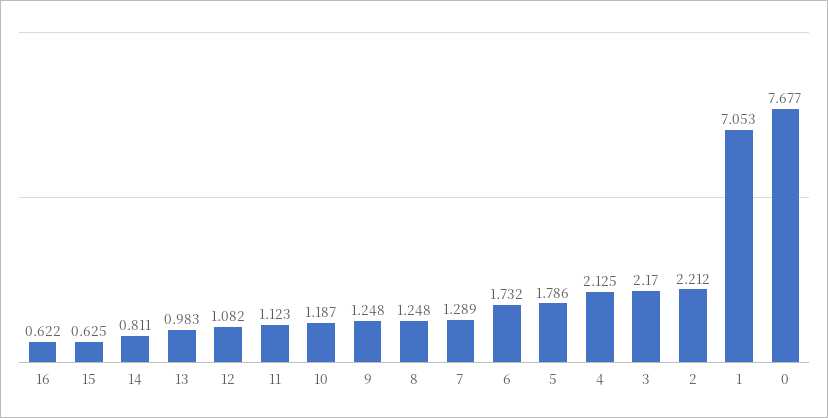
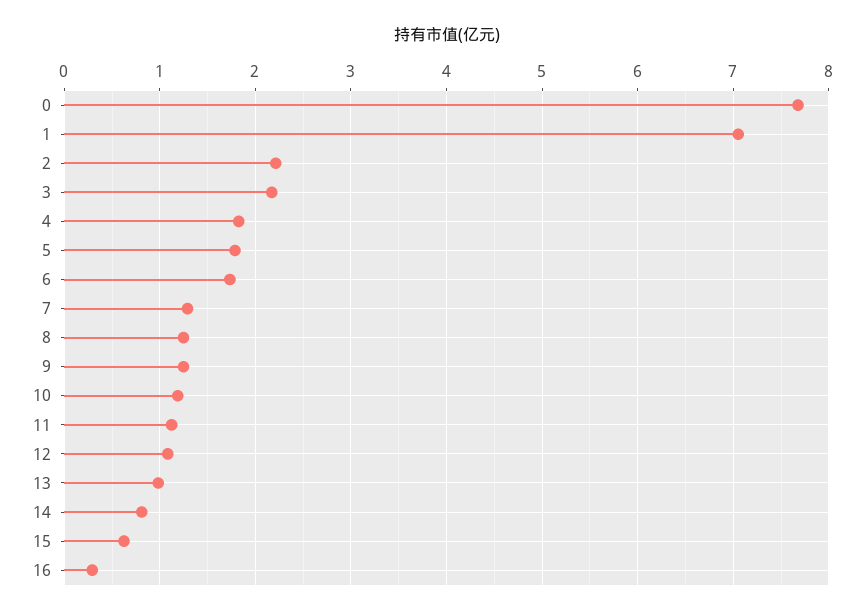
  {
-   "16": 0.622,
+   "16": 0.3,
    "15": 0.625,
    "14": 0.811,
    "13": 0.983,
    "12": 1.082,
    "11": 1.123,
    "10": 1.187,
    "9": 1.248,
    "8": 1.248,
    "7": 1.289,
    "6": 1.732,
    "5": 1.786,
-   "4": 2.125,
+   "4": 1.8,
    "3": 2.17,
    "2": 2.212,
    "1": 7.053,
    "0": 7.677
  }

